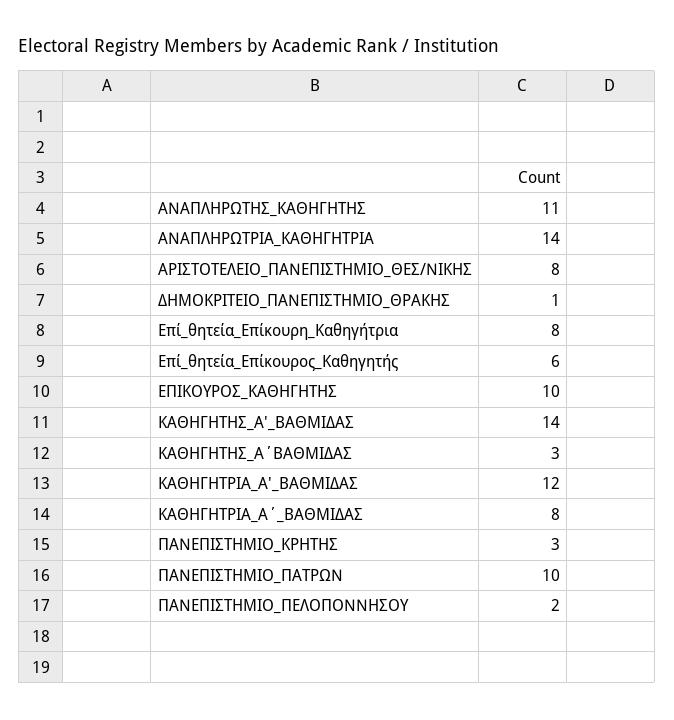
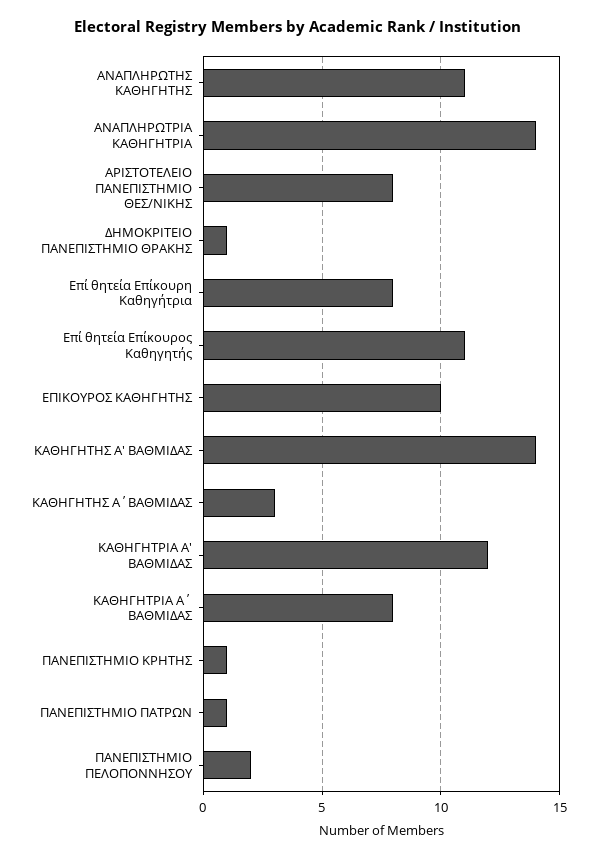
  {
    "ΑΝΑΠΛΗΡΩΤΗΣ_ΚΑΘΗΓΗΤΗΣ": 11,
    "ΑΝΑΠΛΗΡΩΤΡΙΑ_ΚΑΘΗΓΗΤΡΙΑ": 14,
    "ΑΡΙΣΤΟΤΕΛΕΙΟ_ΠΑΝΕΠΙΣΤΗΜΙΟ_ΘΕΣ/ΝΙΚΗΣ": 8,
    "ΔΗΜΟΚΡΙΤΕΙΟ_ΠΑΝΕΠΙΣΤΗΜΙΟ_ΘΡΑΚΗΣ": 1,
    "Επί_θητεία_Επίκουρη_Καθηγήτρια": 8,
-   "Επί_θητεία_Επίκουρος_Καθηγητής": 6,
+   "Επί_θητεία_Επίκουρος_Καθηγητής": 11,
    "ΕΠΙΚΟΥΡΟΣ_ΚΑΘΗΓΗΤΗΣ": 10,
    "ΚΑΘΗΓΗΤΗΣ_Α'_ΒΑΘΜΙΔΑΣ": 14,
    "ΚΑΘΗΓΗΤΗΣ_Α΄ΒΑΘΜΙΔΑΣ": 3,
    "ΚΑΘΗΓΗΤΡΙΑ_Α'_ΒΑΘΜΙΔΑΣ": 12,
    "ΚΑΘΗΓΗΤΡΙΑ_Α΄_ΒΑΘΜΙΔΑΣ": 8,
-   "ΠΑΝΕΠΙΣΤΗΜΙΟ_ΚΡΗΤΗΣ": 3,
+   "ΠΑΝΕΠΙΣΤΗΜΙΟ_ΚΡΗΤΗΣ": 1,
-   "ΠΑΝΕΠΙΣΤΗΜΙΟ_ΠΑΤΡΩΝ": 10,
+   "ΠΑΝΕΠΙΣΤΗΜΙΟ_ΠΑΤΡΩΝ": 1,
    "ΠΑΝΕΠΙΣΤΗΜΙΟ_ΠΕΛΟΠΟΝΝΗΣΟΥ": 2
  }

